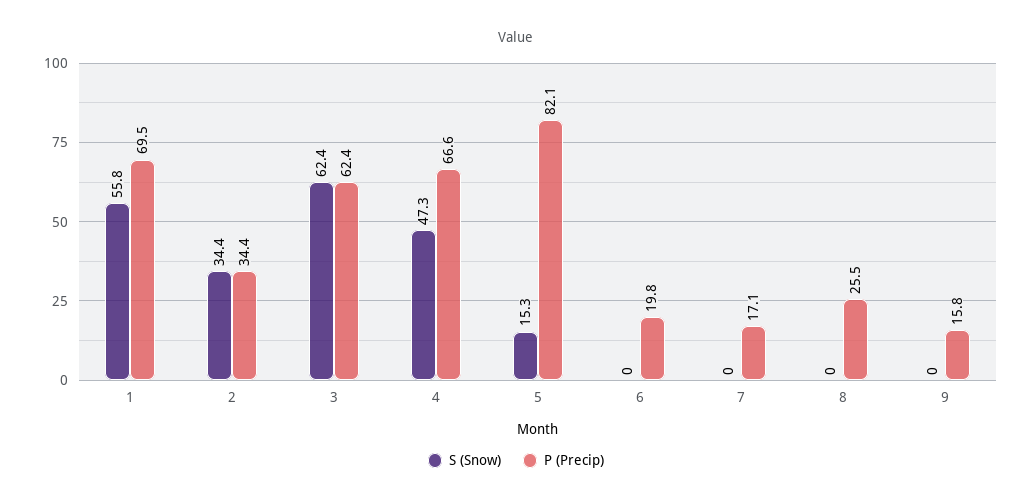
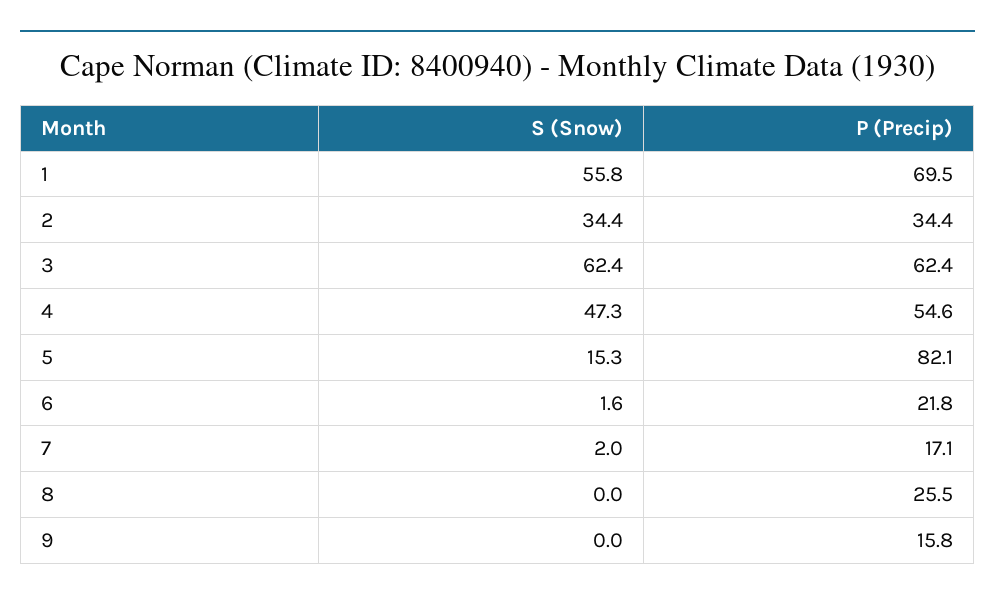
  {
    "S (Snow)": {
      "1": 55.8,
      "2": 34.4,
      "3": 62.4,
      "4": 47.3,
      "5": 15.3,
-     "6": 0,
+     "6": 1.6,
-     "7": 0,
+     "7": 2,
      "8": 0,
      "9": 0
    },
    "P (Precip)": {
      "1": 69.5,
      "2": 34.4,
      "3": 62.4,
-     "4": 66.6,
+     "4": 54.6,
      "5": 82.1,
-     "6": 19.8,
+     "6": 21.8,
      "7": 17.1,
      "8": 25.5,
      "9": 15.8
    }
  }

